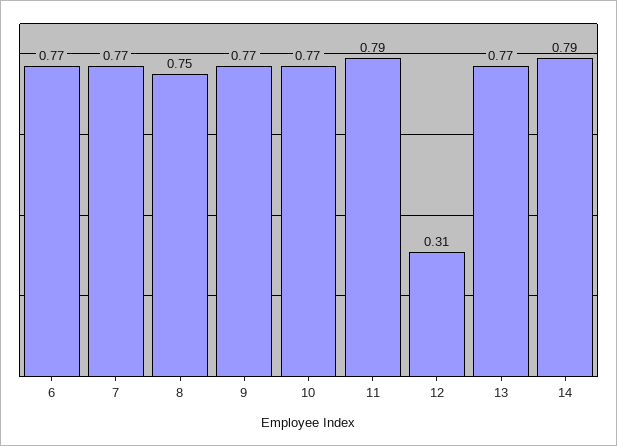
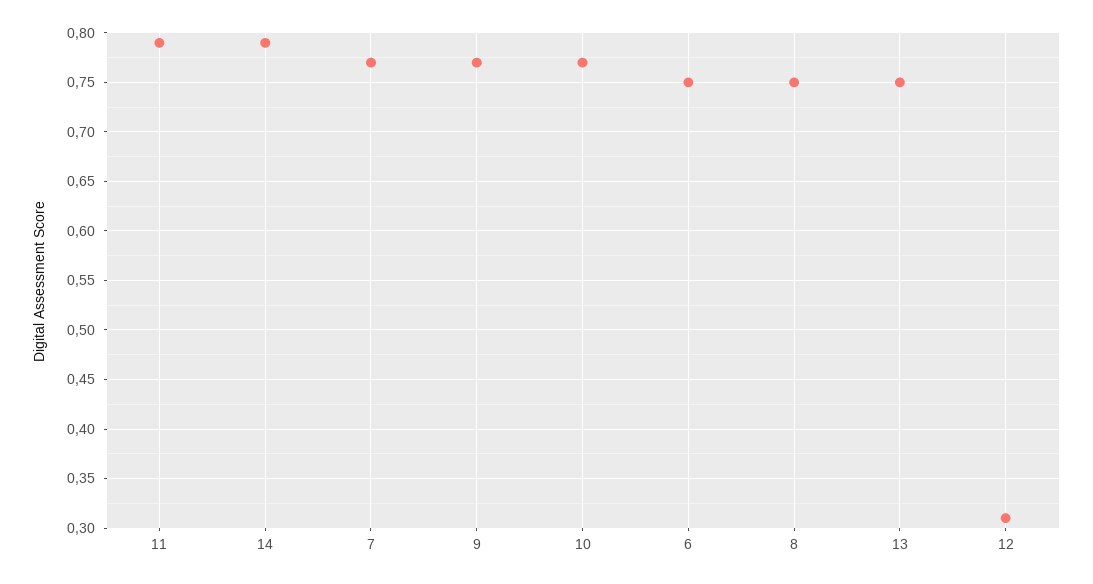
  {
-   "6": 0.77,
+   "6": 0.75,
    "7": 0.77,
    "8": 0.75,
    "9": 0.77,
    "10": 0.77,
    "11": 0.79,
    "12": 0.31,
-   "13": 0.77,
+   "13": 0.75,
    "14": 0.79
  }

